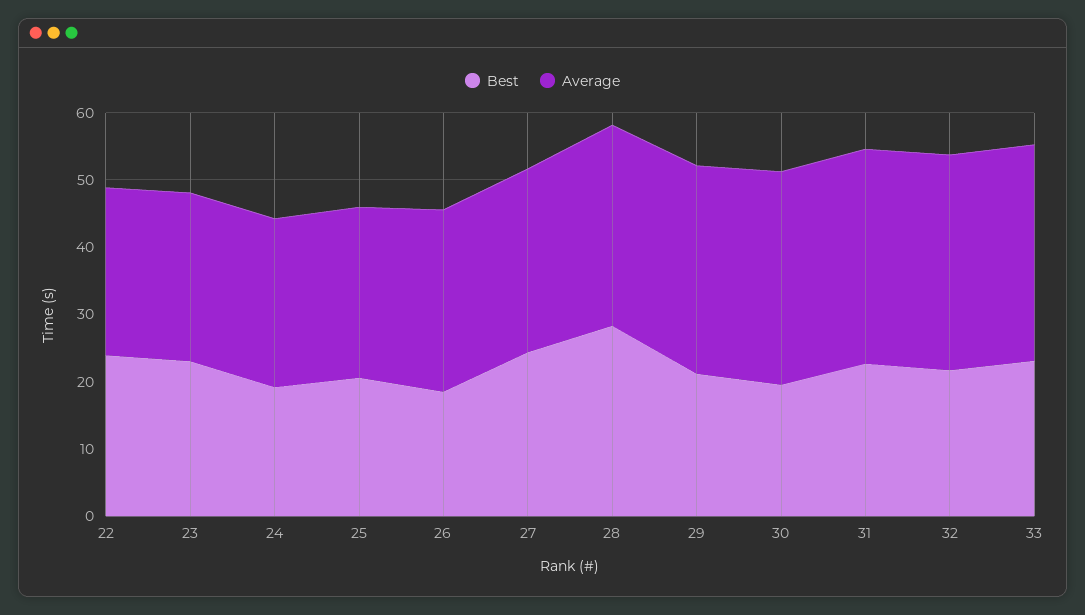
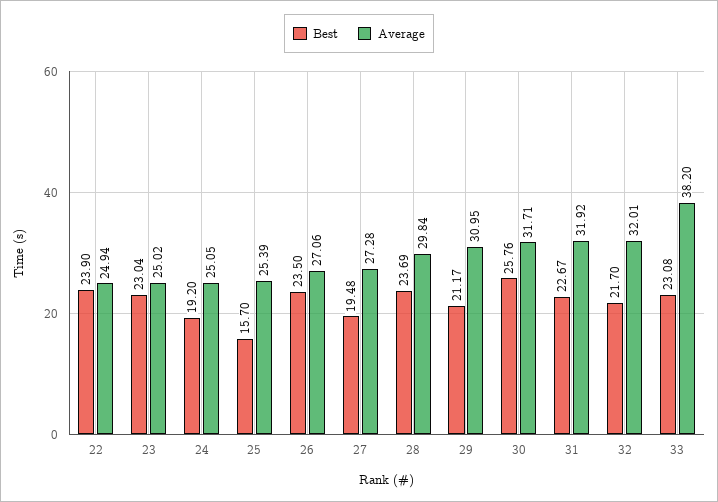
  {
    "Best": {
      "22": 23.9,
      "23": 23.04,
      "24": 19.2,
-     "25": 20,
+     "25": 15.7,
-     "26": 18,
+     "26": 23.5,
-     "27": 24,
+     "27": 19.48,
-     "28": 28,
+     "28": 23.69,
      "29": 21.17,
-     "30": 20,
+     "30": 25.76,
      "31": 22.67,
      "32": 21.7,
      "33": 23.08
    },
    "Average": {
      "22": 24.94,
      "23": 25.02,
      "24": 25.05,
      "25": 25.39,
      "26": 27.06,
      "27": 27.28,
      "28": 29.84,
      "29": 30.95,
      "30": 31.71,
      "31": 31.92,
      "32": 32.01,
-     "33": 32
+     "33": 38.2
    }
  }

